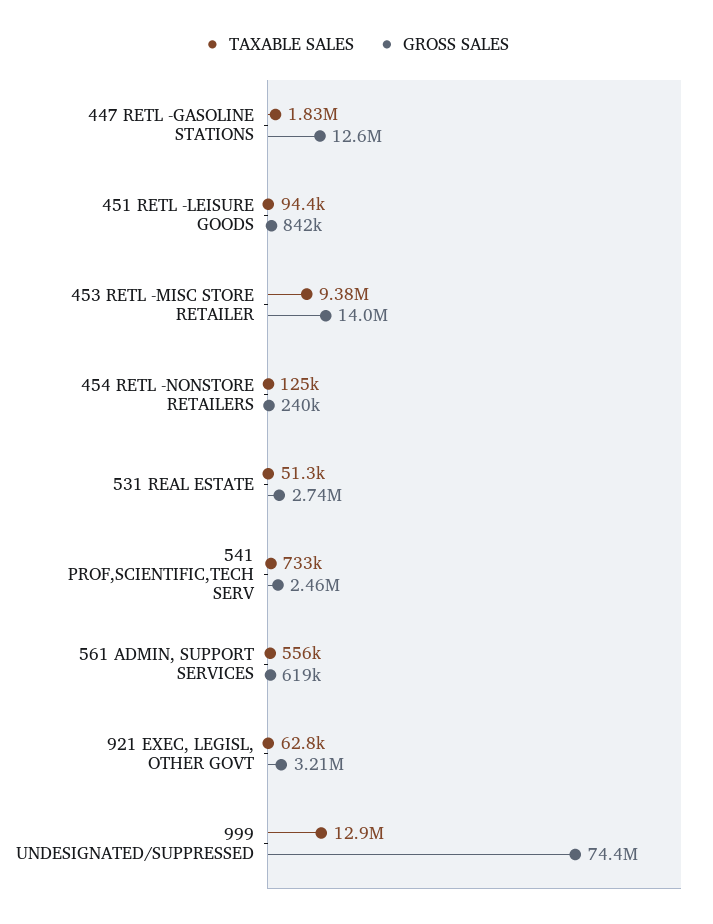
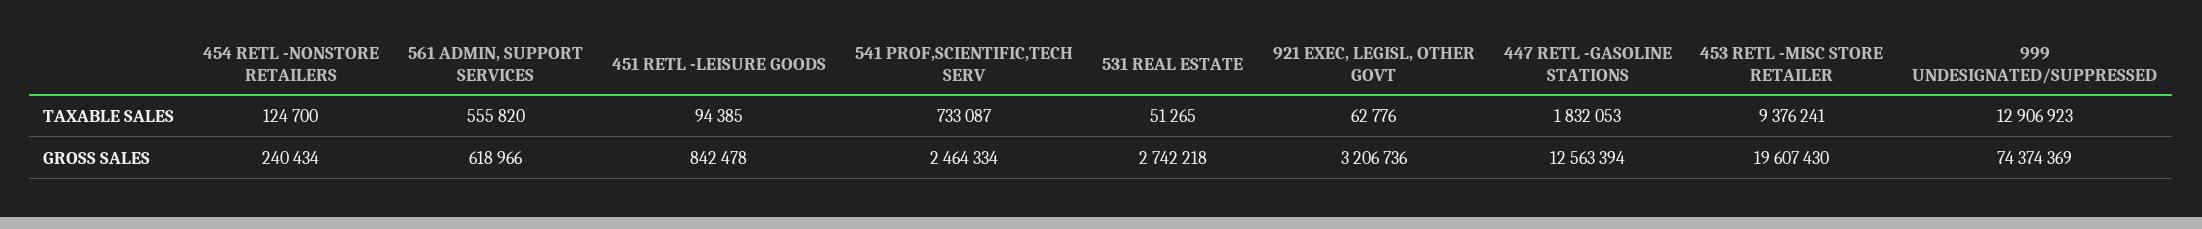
  {
    "TAXABLE SALES": {
      "447 RETL -GASOLINE STATIONS": 1832053,
      "451 RETL -LEISURE GOODS": 94385,
      "453 RETL -MISC STORE RETAILER": 9376241,
      "454 RETL -NONSTORE RETAILERS": 124700,
      "531 REAL ESTATE": 51265,
      "541 PROF,SCIENTIFIC,TECH SERV": 733087,
      "561 ADMIN, SUPPORT SERVICES": 555820,
      "921 EXEC, LEGISL, OTHER GOVT": 62776,
      "999 UNDESIGNATED/SUPPRESSED": 12906923
    },
    "GROSS SALES": {
      "447 RETL -GASOLINE STATIONS": 12563394,
      "451 RETL -LEISURE GOODS": 842478,
-     "453 RETL -MISC STORE RETAILER": 14000000,
+     "453 RETL -MISC STORE RETAILER": 19607430,
      "454 RETL -NONSTORE RETAILERS": 240434,
      "531 REAL ESTATE": 2742218,
      "541 PROF,SCIENTIFIC,TECH SERV": 2464334,
      "561 ADMIN, SUPPORT SERVICES": 618966,
      "921 EXEC, LEGISL, OTHER GOVT": 3206736,
      "999 UNDESIGNATED/SUPPRESSED": 74374369
    }
  }

